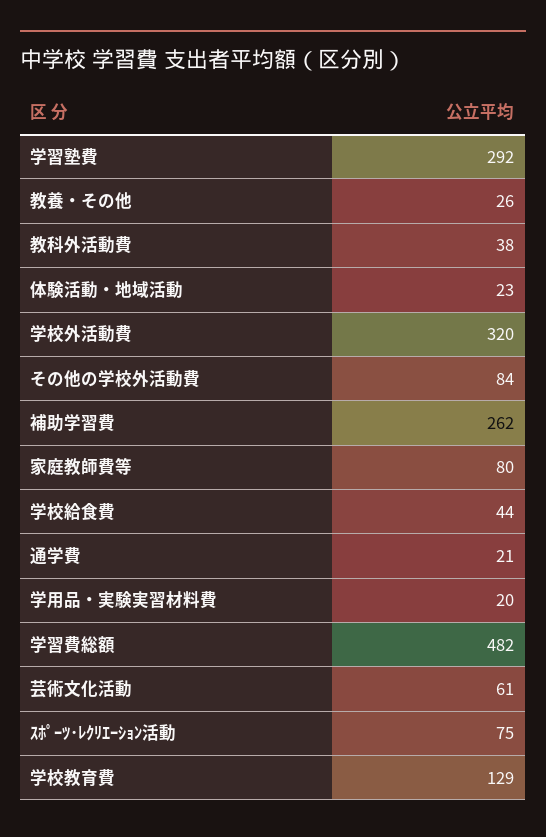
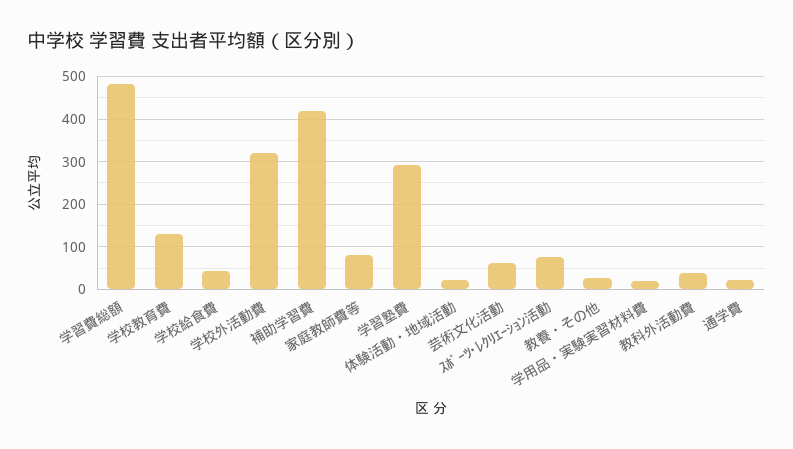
  {
    "学習塾費": 292,
    "教養・その他": 26,
    "教科外活動費": 38,
    "体験活動・地域活動": 23,
    "学校外活動費": 320,
-   "その他の学校外活動費": 84,
-   "補助学習費": 262,
+   "補助学習費": 420,
    "家庭教師費等": 80,
    "学校給食費": 44,
    "通学費": 21,
    "学用品・実験実習材料費": 20,
    "学習費総額": 482,
    "芸術文化活動": 61,
    "ｽﾎﾟｰﾂ･ﾚｸﾘｴｰｼｮﾝ活動": 75,
    "学校教育費": 129
  }

